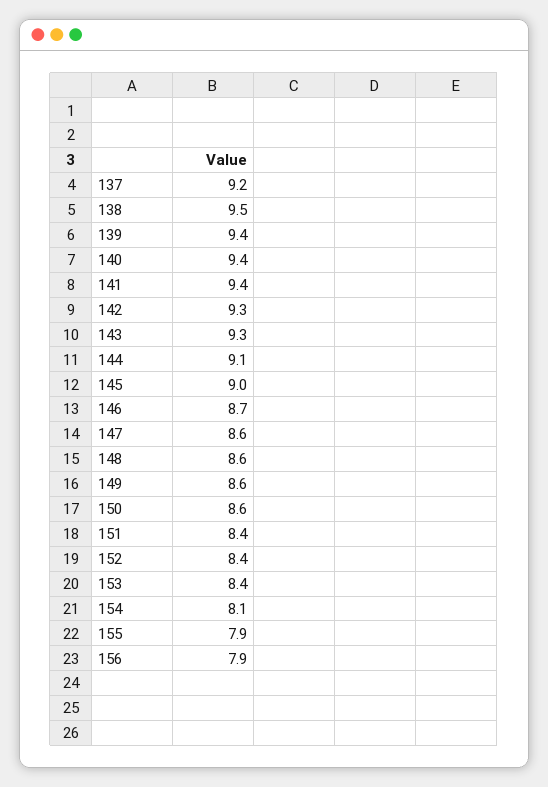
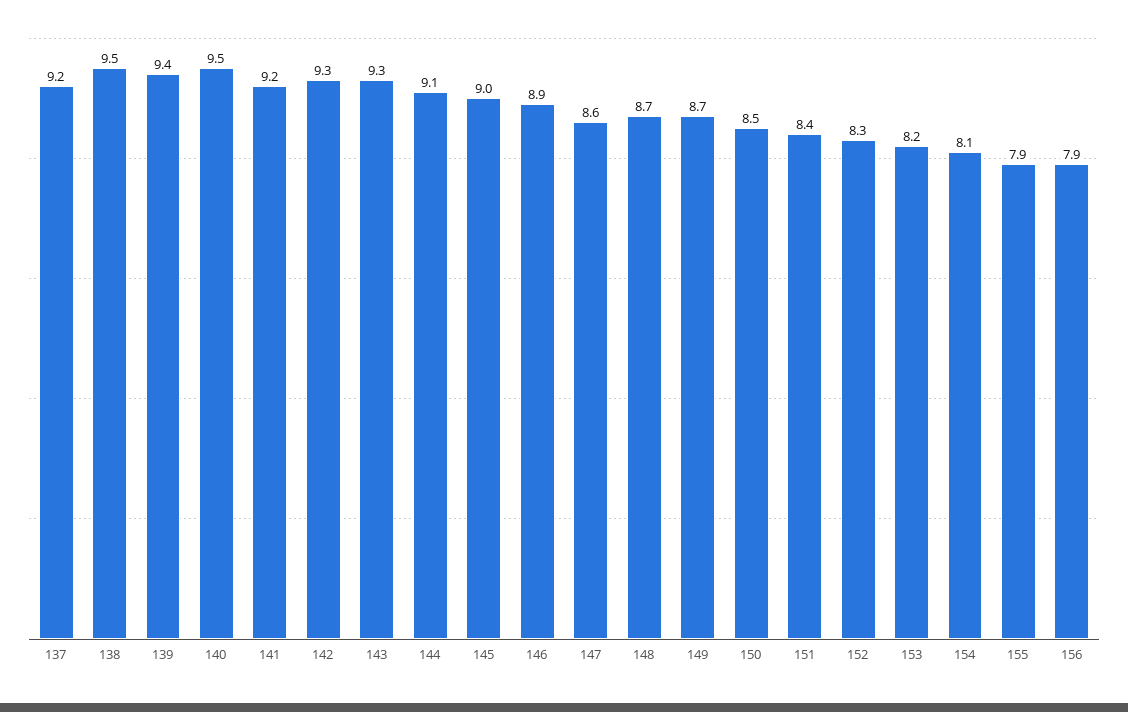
  {
    "137": 9.2,
    "138": 9.5,
    "139": 9.4,
-   "140": 9.4,
+   "140": 9.5,
-   "141": 9.4,
+   "141": 9.2,
    "142": 9.3,
    "143": 9.3,
    "144": 9.1,
    "145": 9,
-   "146": 8.7,
+   "146": 8.9,
    "147": 8.6,
-   "148": 8.6,
+   "148": 8.7,
-   "149": 8.6,
+   "149": 8.7,
-   "150": 8.6,
+   "150": 8.5,
    "151": 8.4,
-   "152": 8.4,
+   "152": 8.3,
-   "153": 8.4,
+   "153": 8.2,
    "154": 8.1,
    "155": 7.9,
    "156": 7.9
  }

